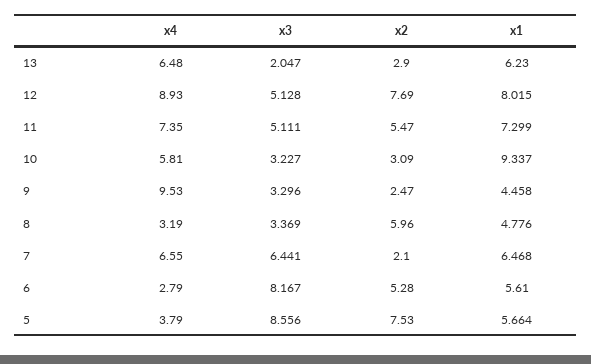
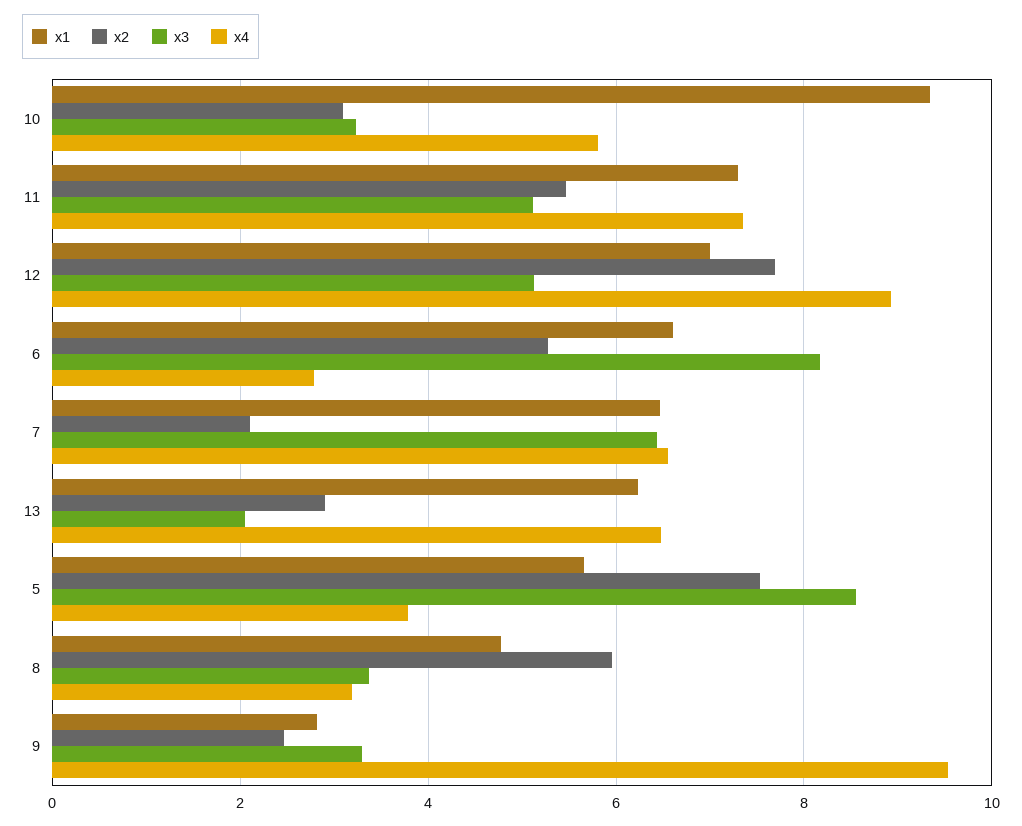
  {
    "x4": {
      "13": 6.48,
      "12": 8.93,
      "11": 7.35,
      "10": 5.81,
      "9": 9.53,
      "8": 3.19,
      "7": 6.55,
      "6": 2.79,
      "5": 3.79
    },
    "x3": {
      "13": 2.047,
      "12": 5.128,
      "11": 5.111,
      "10": 3.227,
      "9": 3.296,
      "8": 3.369,
      "7": 6.441,
      "6": 8.167,
      "5": 8.556
    },
    "x2": {
      "13": 2.9,
      "12": 7.69,
      "11": 5.47,
      "10": 3.09,
      "9": 2.47,
      "8": 5.96,
      "7": 2.1,
      "6": 5.28,
      "5": 7.53
    },
    "x1": {
      "13": 6.23,
-     "12": 8.015,
+     "12": 7,
      "11": 7.299,
      "10": 9.337,
-     "9": 4.458,
+     "9": 2.8,
      "8": 4.776,
      "7": 6.468,
-     "6": 5.61,
+     "6": 6.6,
      "5": 5.664
    }
  }

